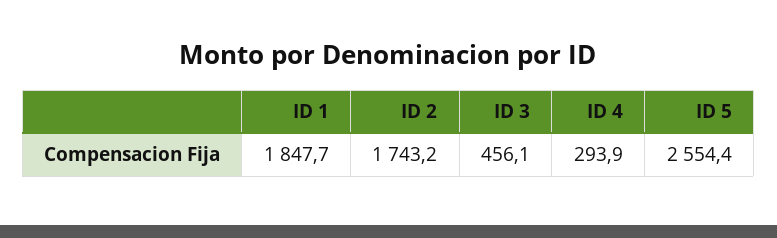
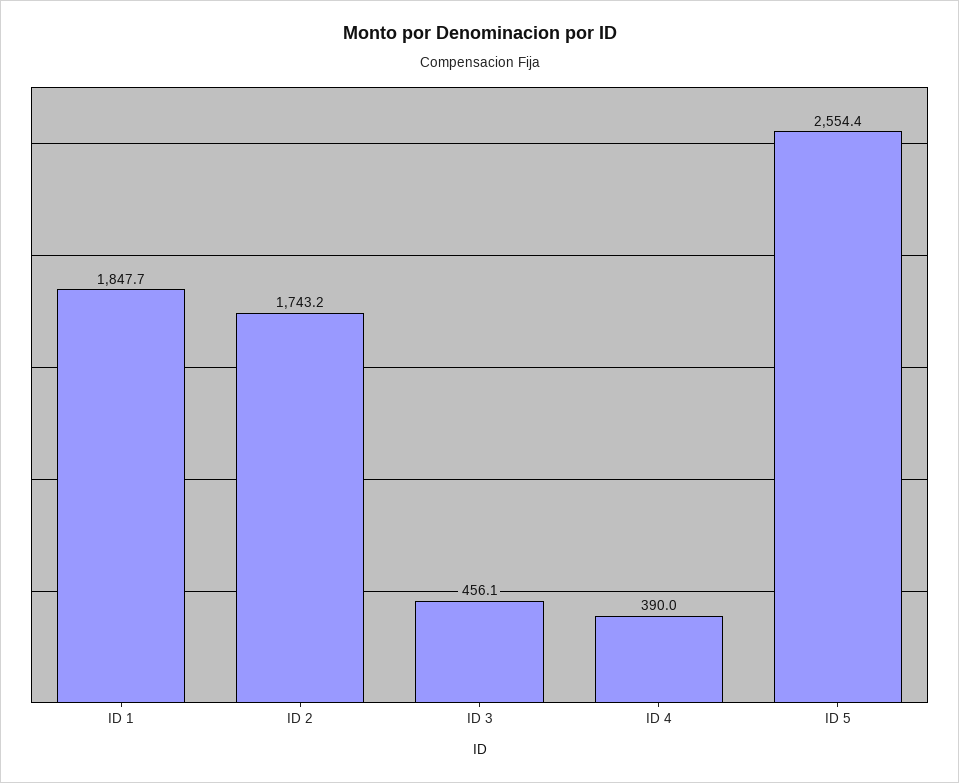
  {
    "ID 1": 1847.7,
    "ID 2": 1743.2,
    "ID 3": 456.1,
-   "ID 4": 293.9,
+   "ID 4": 390,
    "ID 5": 2554.4
  }

